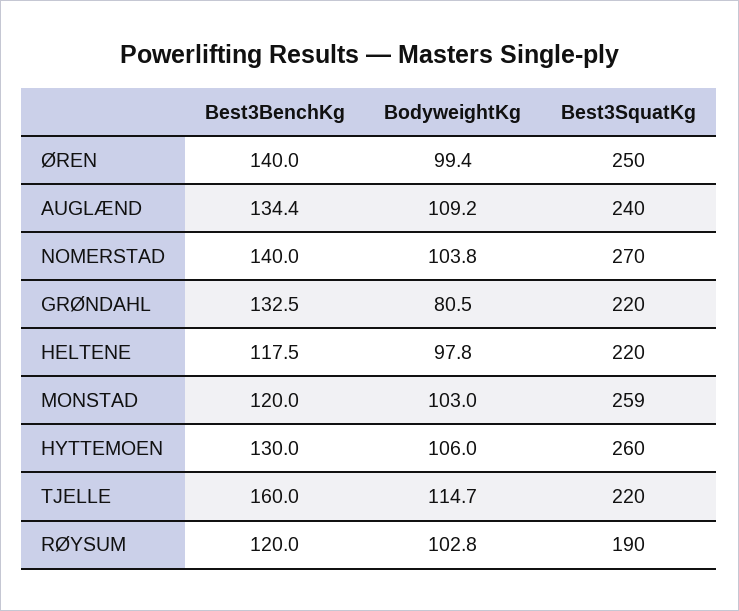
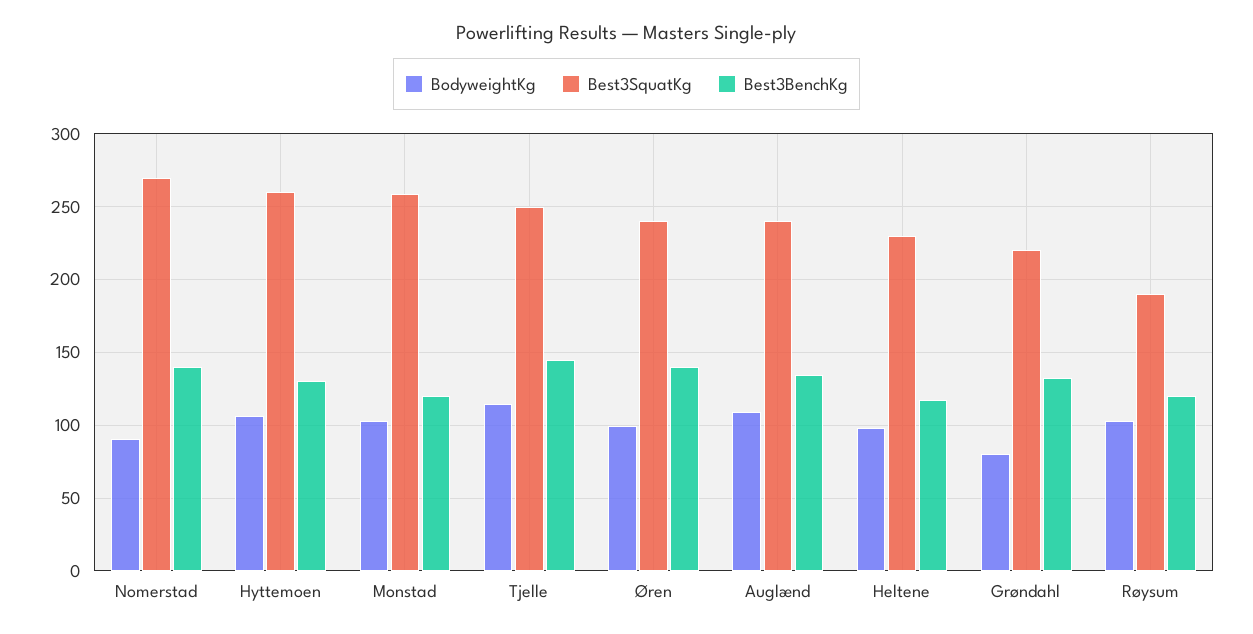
  {
    "Best3BenchKg": {
      "ØREN": 140,
      "AUGLÆND": 134.4,
      "NOMERSTAD": 140,
      "GRØNDAHL": 132.5,
      "HELTENE": 117.5,
      "MONSTAD": 120,
      "HYTTEMOEN": 130,
-     "TJELLE": 160,
+     "TJELLE": 145,
      "RØYSUM": 120
    },
    "BodyweightKg": {
      "ØREN": 99.4,
      "AUGLÆND": 109.2,
-     "NOMERSTAD": 103.8,
+     "NOMERSTAD": 90,
      "GRØNDAHL": 80.5,
      "HELTENE": 97.8,
      "MONSTAD": 103,
      "HYTTEMOEN": 106,
      "TJELLE": 114.7,
      "RØYSUM": 102.8
    },
    "Best3SquatKg": {
-     "ØREN": 250,
+     "ØREN": 240,
      "AUGLÆND": 240,
      "NOMERSTAD": 270,
      "GRØNDAHL": 220,
-     "HELTENE": 220,
+     "HELTENE": 230,
      "MONSTAD": 259,
      "HYTTEMOEN": 260,
-     "TJELLE": 220,
+     "TJELLE": 250,
      "RØYSUM": 190
    }
  }

